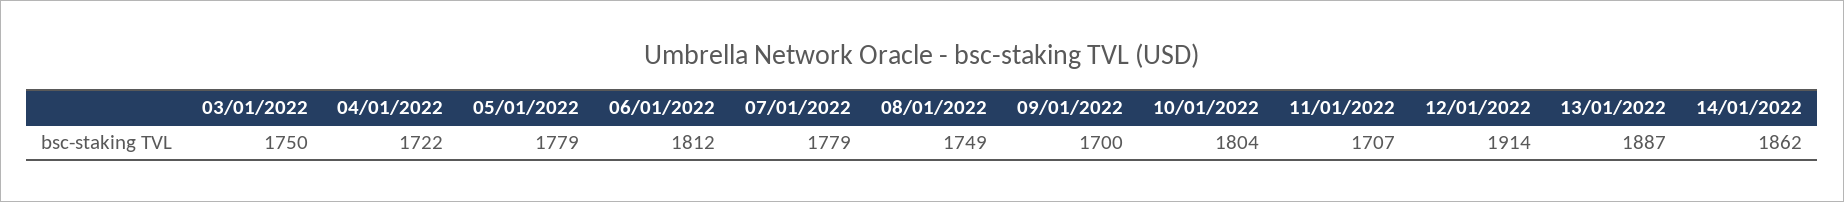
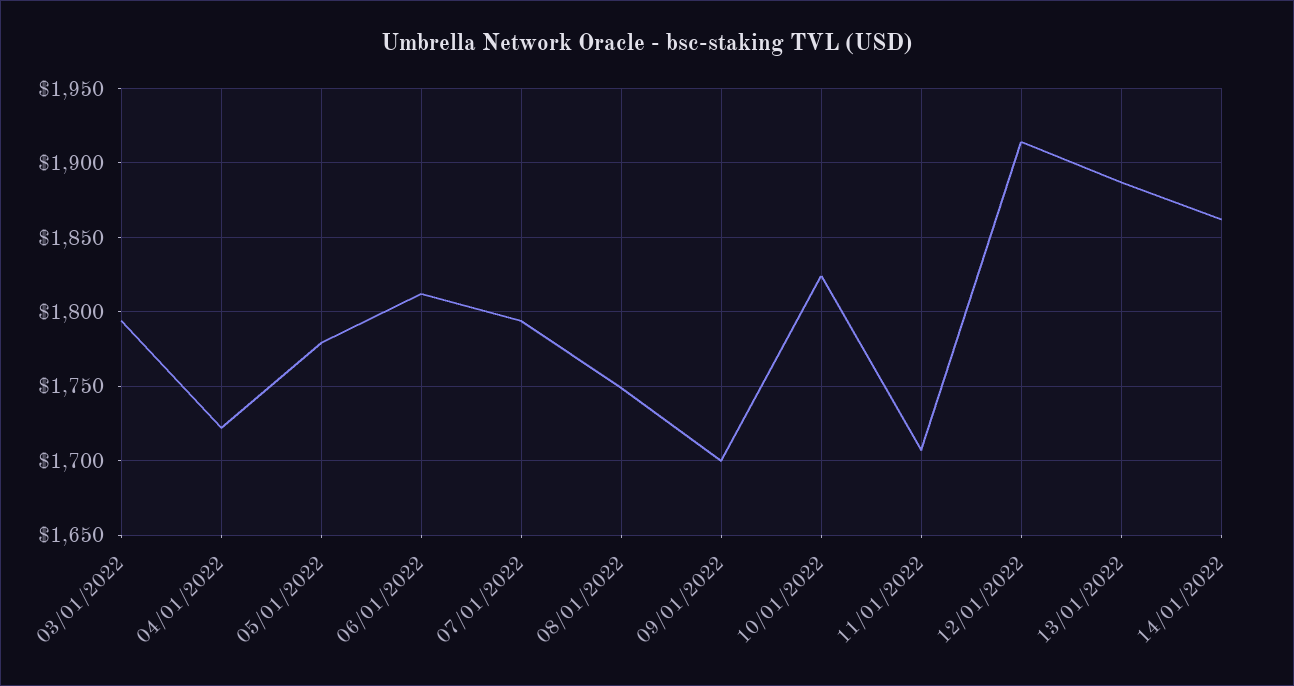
  {
-   "03/01/2022": 1750,
+   "03/01/2022": 1795,
    "04/01/2022": 1722,
    "05/01/2022": 1779,
    "06/01/2022": 1812,
-   "07/01/2022": 1779,
+   "07/01/2022": 1795,
    "08/01/2022": 1749,
    "09/01/2022": 1700,
-   "10/01/2022": 1804,
+   "10/01/2022": 1825,
    "11/01/2022": 1707,
    "12/01/2022": 1914,
    "13/01/2022": 1887,
    "14/01/2022": 1862
  }

